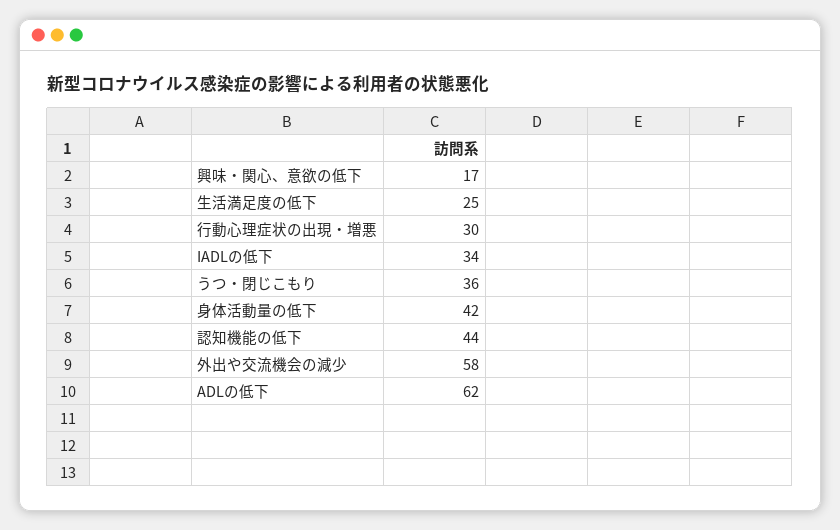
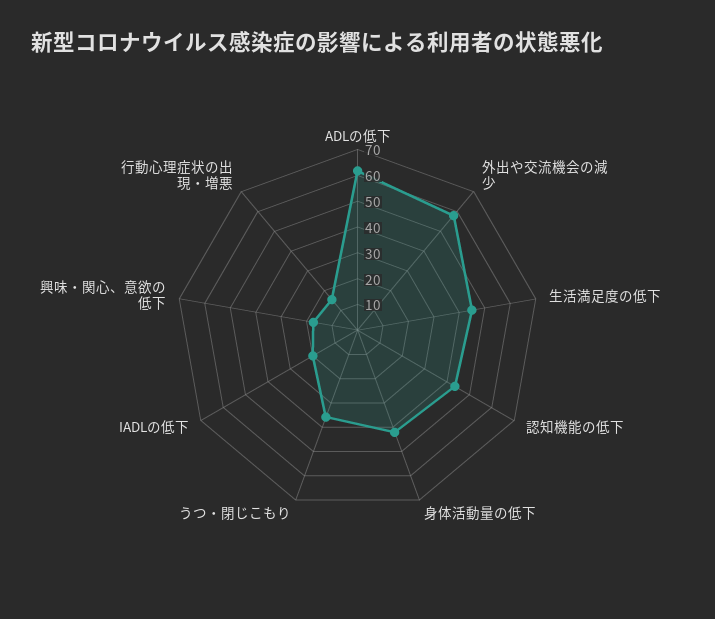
  {
    "興味・関心、意欲の低下": 17,
-   "生活満足度の低下": 25,
+   "生活満足度の低下": 45,
-   "行動心理症状の出現・増悪": 30,
+   "行動心理症状の出現・増悪": 15,
-   "IADLの低下": 34,
+   "IADLの低下": 20,
    "うつ・閉じこもり": 36,
    "身体活動量の低下": 42,
    "認知機能の低下": 44,
    "外出や交流機会の減少": 58,
    "ADLの低下": 62
  }

